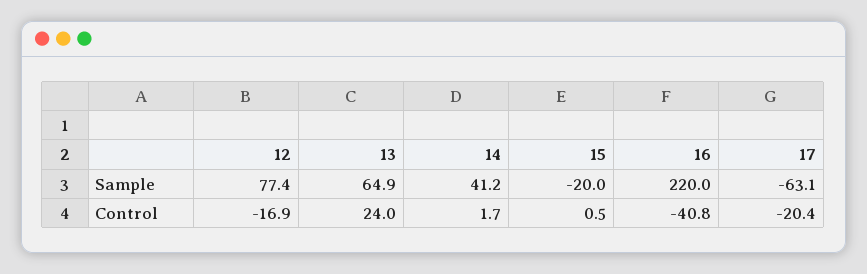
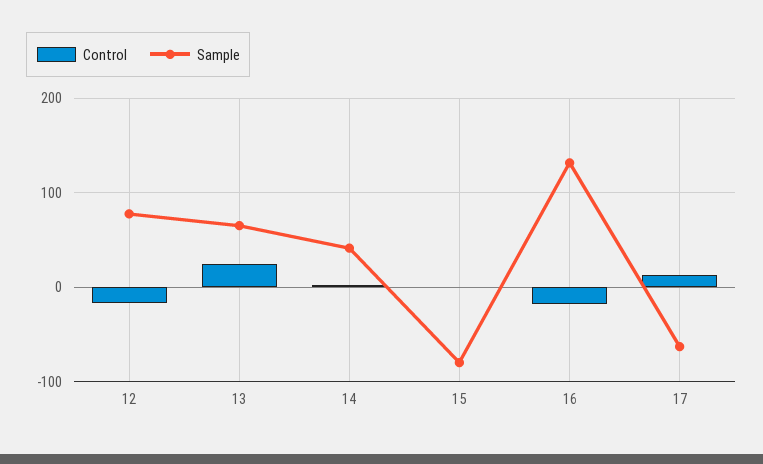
  {
    "Sample": {
      "12": 77.4,
      "13": 64.9,
      "14": 41.2,
-     "15": -20,
+     "15": -80,
-     "16": 220,
+     "16": 130,
      "17": -63.1
    },
    "Control": {
      "12": -16.9,
      "13": 24,
      "14": 1.7,
      "15": 0.5,
-     "16": -40.8,
+     "16": -20,
-     "17": -20.4
+     "17": 10
    }
  }

